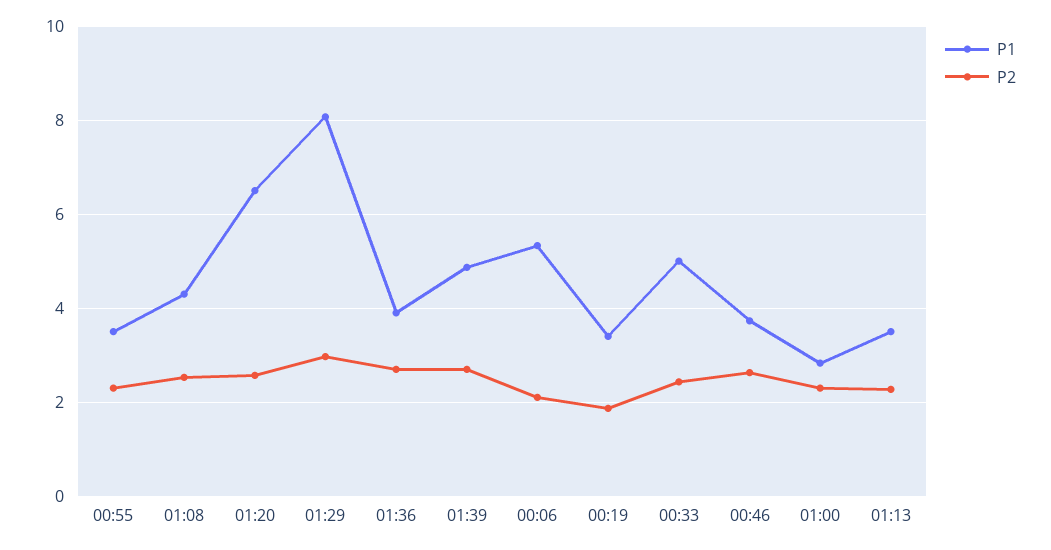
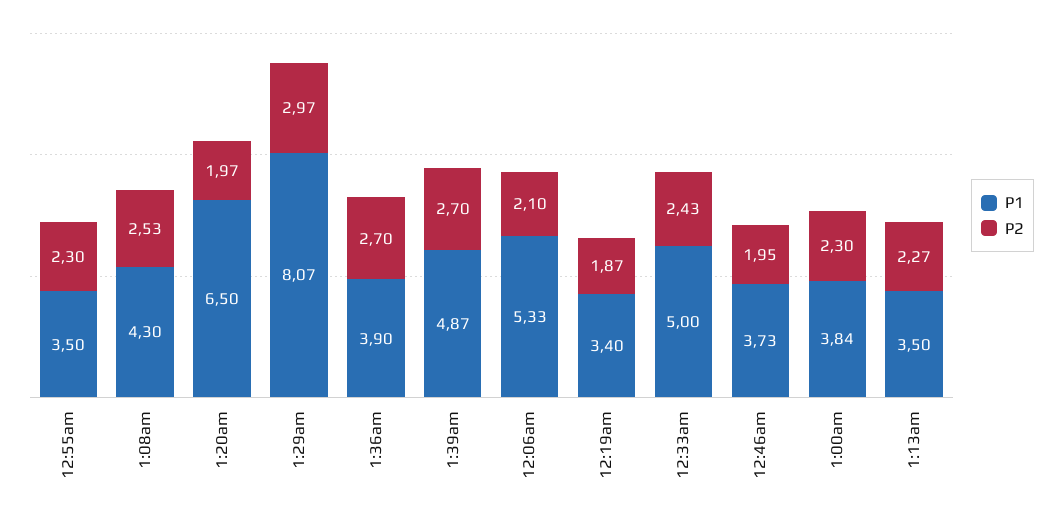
  {
    "P1": {
      "00:55": 3.5,
      "01:08": 4.3,
      "01:20": 6.5,
      "01:29": 8.07,
      "01:36": 3.9,
      "01:39": 4.87,
      "00:06": 5.33,
      "00:19": 3.4,
      "00:33": 5,
      "00:46": 3.73,
-     "01:00": 2.8,
+     "01:00": 3.84,
      "01:13": 3.5
    },
    "P2": {
      "00:55": 2.3,
      "01:08": 2.53,
-     "01:20": 2.6,
+     "01:20": 1.97,
      "01:29": 2.97,
      "01:36": 2.7,
      "01:39": 2.7,
      "00:06": 2.1,
      "00:19": 1.87,
      "00:33": 2.43,
-     "00:46": 2.6,
+     "00:46": 1.95,
      "01:00": 2.3,
      "01:13": 2.27
    }
  }

